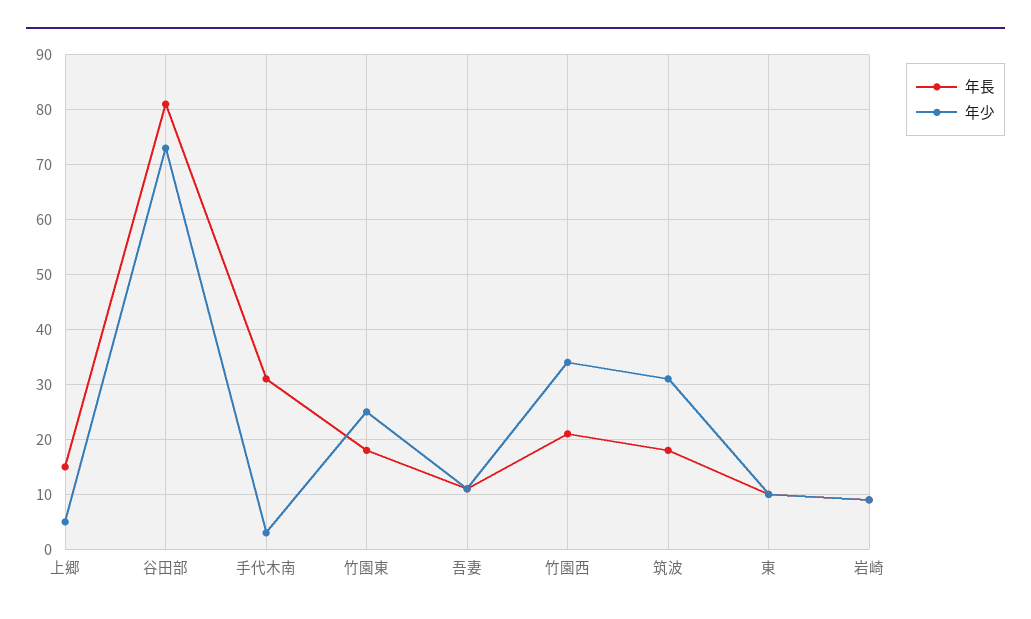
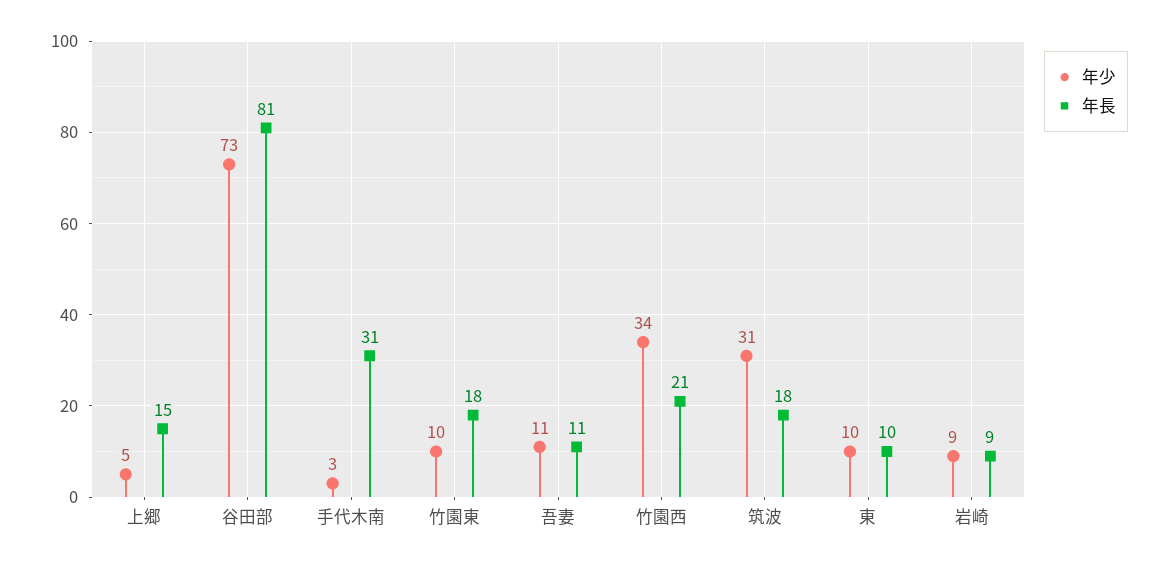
  {
    "年長": {
      "上郷": 15,
      "谷田部": 81,
      "手代木南": 31,
      "竹園東": 18,
      "吾妻": 11,
      "竹園西": 21,
      "筑波": 18,
      "東": 10,
      "岩崎": 9
    },
    "年少": {
      "上郷": 5,
      "谷田部": 73,
      "手代木南": 3,
-     "竹園東": 25,
+     "竹園東": 10,
      "吾妻": 11,
      "竹園西": 34,
      "筑波": 31,
      "東": 10,
      "岩崎": 9
    }
  }

